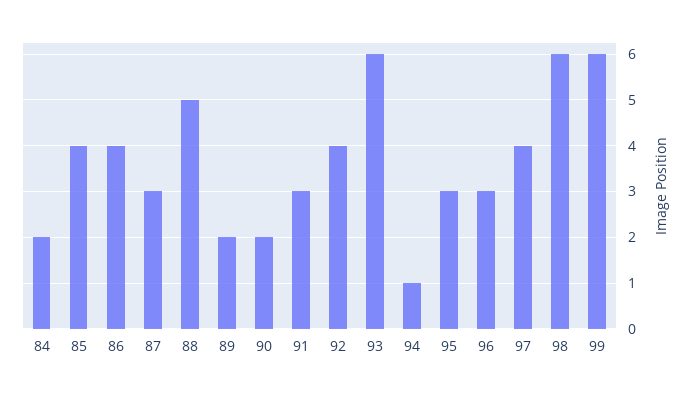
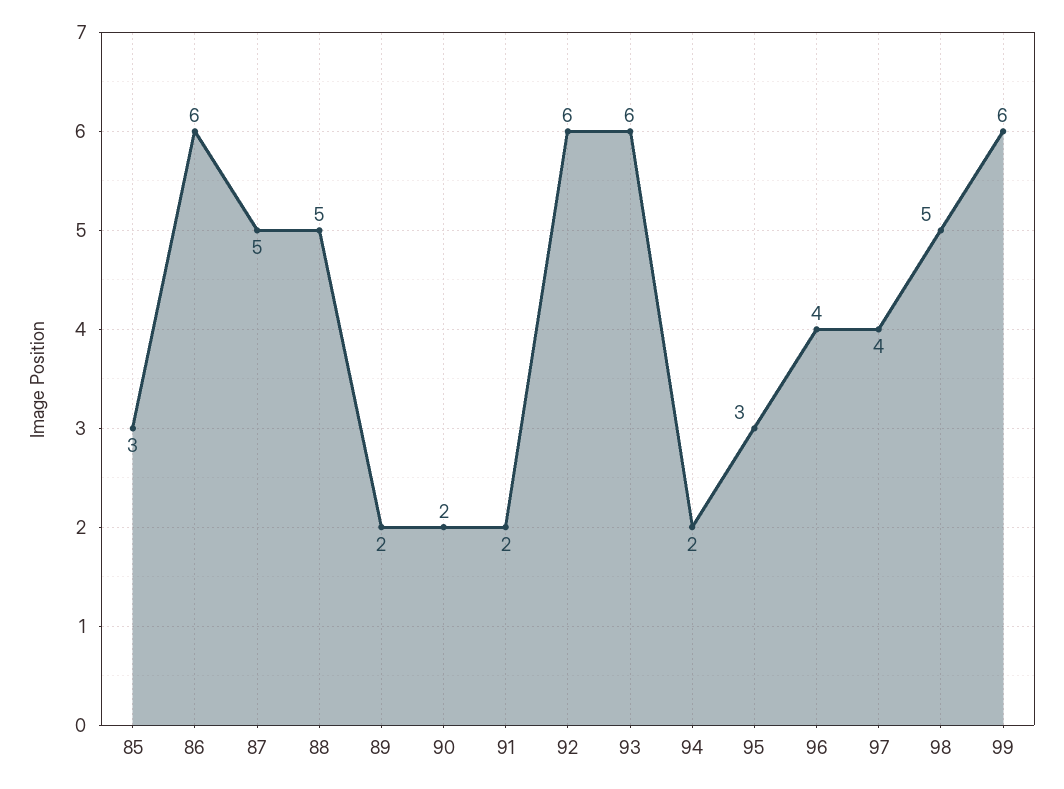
  {
-   "84": 2,
-   "85": 4,
+   "85": 3,
-   "86": 4,
+   "86": 6,
-   "87": 3,
+   "87": 5,
    "88": 5,
    "89": 2,
    "90": 2,
-   "91": 3,
+   "91": 2,
-   "92": 4,
+   "92": 6,
    "93": 6,
-   "94": 1,
+   "94": 2,
    "95": 3,
-   "96": 3,
+   "96": 4,
    "97": 4,
-   "98": 6,
+   "98": 5,
    "99": 6
  }

